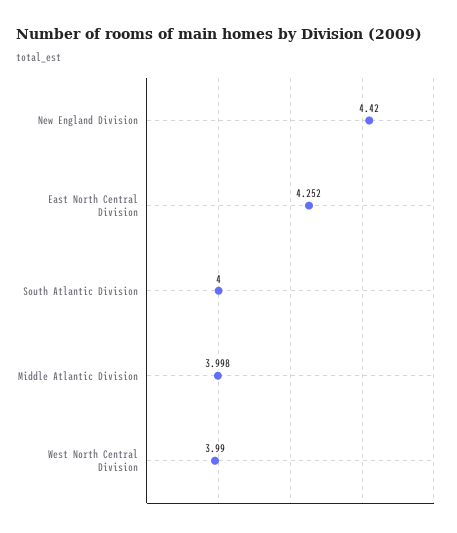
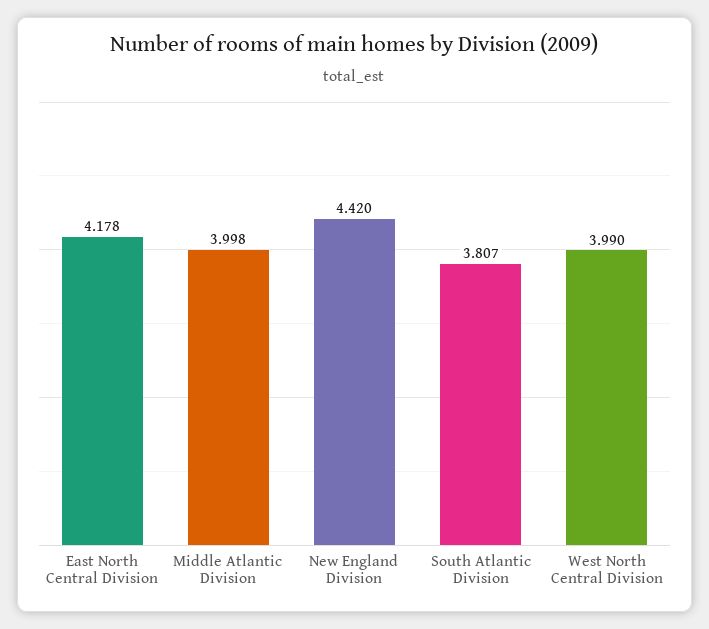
  {
    "New England Division": 4.42,
-   "East North Central Division": 4.252,
+   "East North Central Division": 4.178,
-   "South Atlantic Division": 4,
+   "South Atlantic Division": 3.807,
    "Middle Atlantic Division": 3.998,
    "West North Central Division": 3.99
  }

